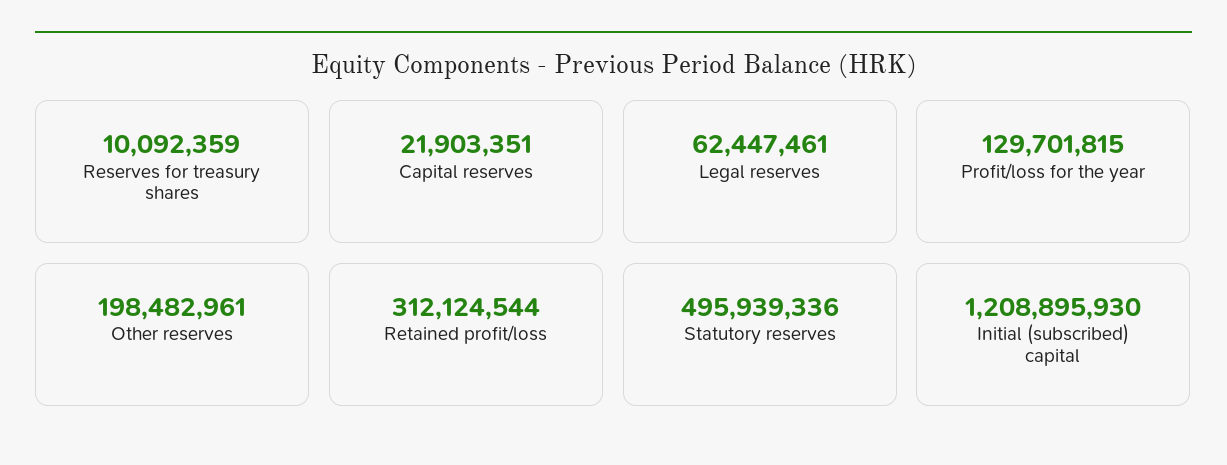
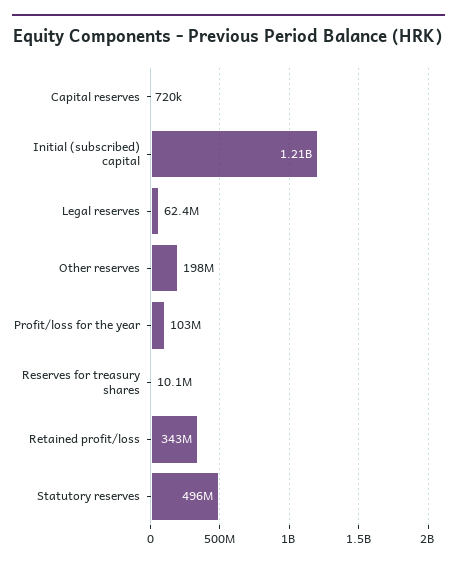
  {
    "Reserves for treasury shares": 10092359,
-   "Capital reserves": 21903351,
+   "Capital reserves": 720000,
    "Legal reserves": 62447461,
-   "Profit/loss for the year": 129701815,
+   "Profit/loss for the year": 103000000,
    "Other reserves": 198482961,
-   "Retained profit/loss": 312124544,
+   "Retained profit/loss": 343000000,
    "Statutory reserves": 495939336,
    "Initial (subscribed) capital": 1208895930
  }

